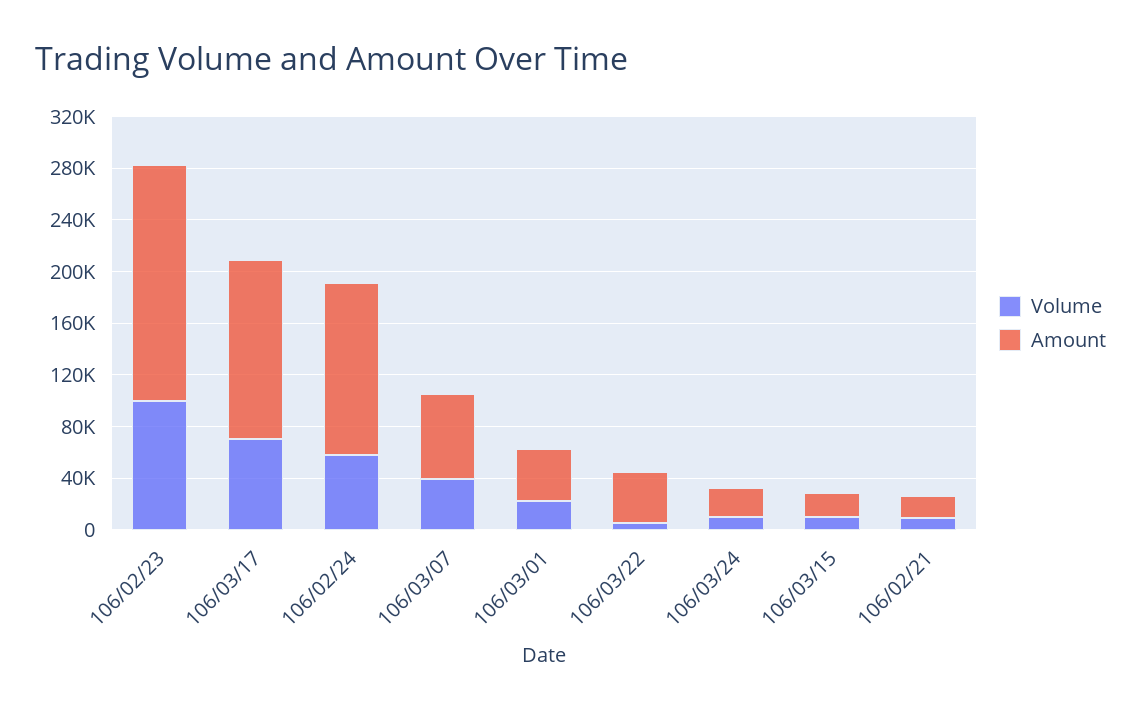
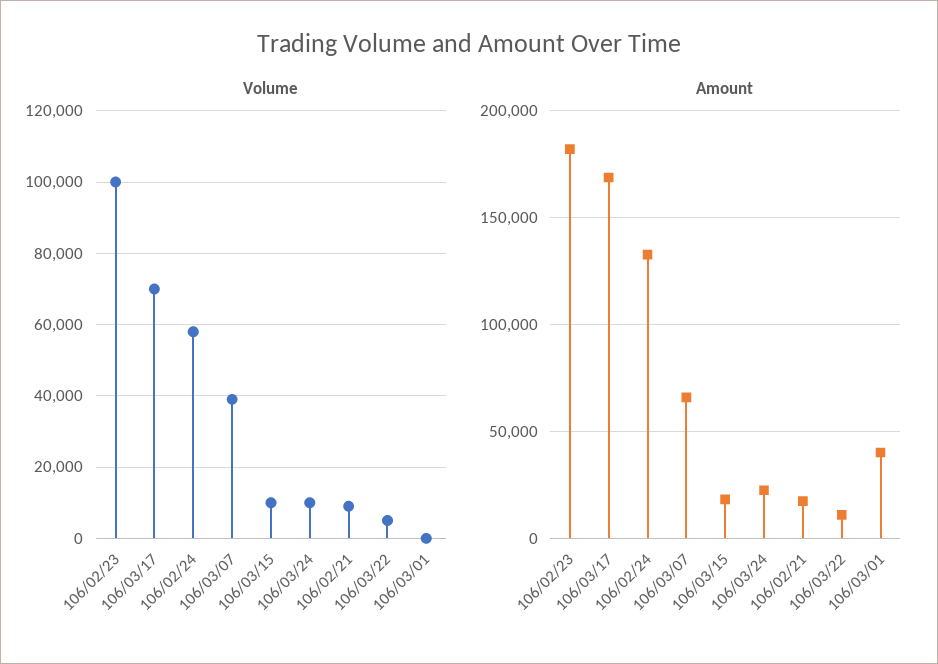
  {
    "Volume": {
      "106/02/23": 100000,
      "106/03/17": 70000,
      "106/02/24": 58000,
      "106/03/07": 40000,
-     "106/03/01": 20000,
+     "106/03/01": 0,
      "106/03/22": 6000,
      "106/03/24": 10000,
      "106/03/15": 10000,
      "106/02/21": 10000
    },
    "Amount": {
      "106/02/23": 180000,
-     "106/03/17": 140000,
+     "106/03/17": 170000,
      "106/02/24": 135000,
      "106/03/07": 65000,
      "106/03/01": 40000,
-     "106/03/22": 40000,
+     "106/03/22": 10000,
      "106/03/24": 25000,
      "106/03/15": 20000,
      "106/02/21": 15000
    }
  }

